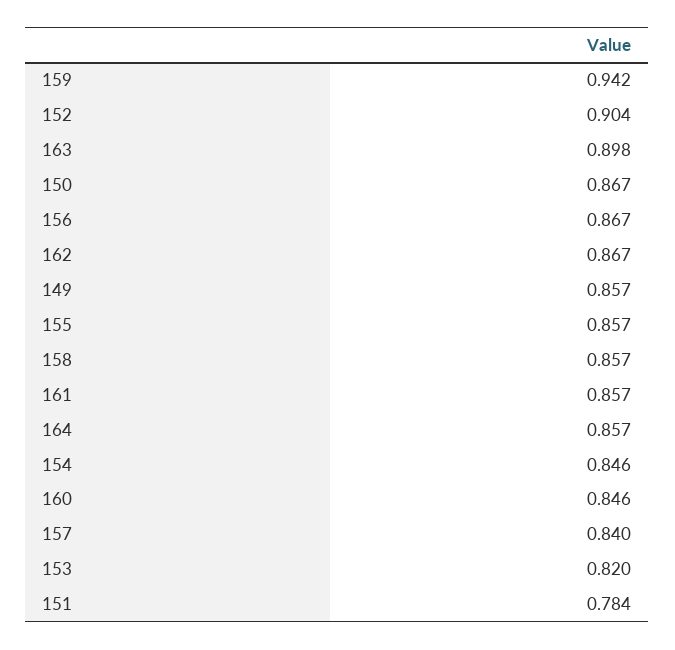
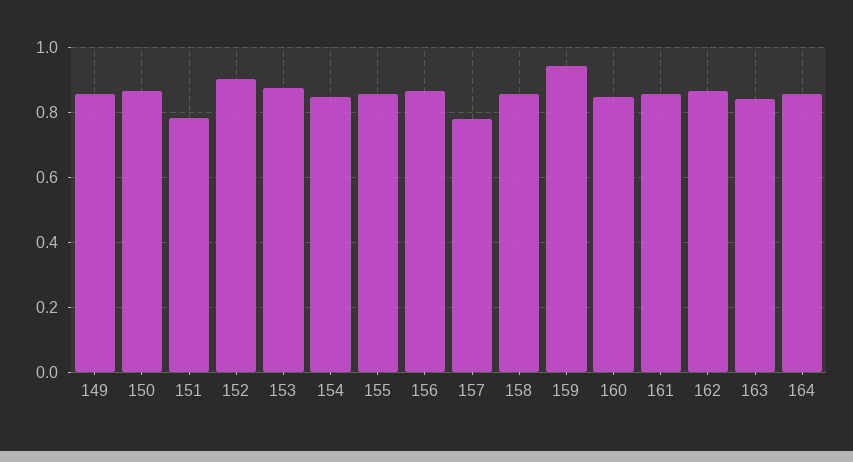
  {
    "159": 0.942,
    "152": 0.904,
-   "163": 0.898,
+   "163": 0.84,
    "150": 0.867,
    "156": 0.867,
    "162": 0.867,
    "149": 0.857,
    "155": 0.857,
    "158": 0.857,
    "161": 0.857,
    "164": 0.857,
    "154": 0.846,
    "160": 0.846,
-   "157": 0.84,
+   "157": 0.78,
-   "153": 0.82,
+   "153": 0.88,
    "151": 0.784
  }

